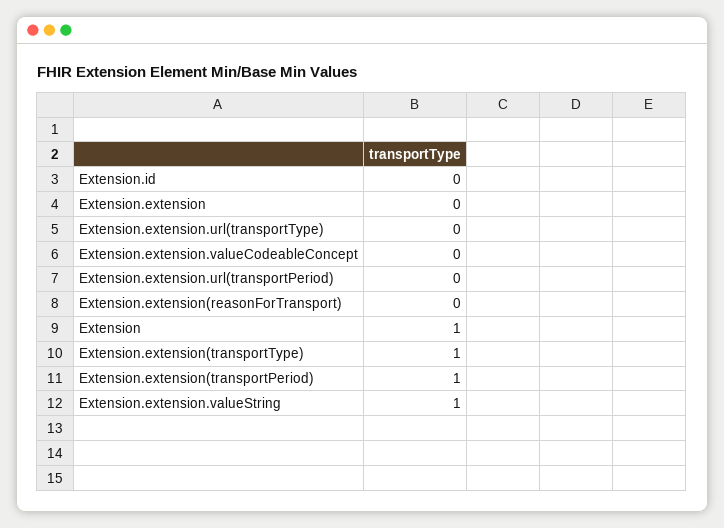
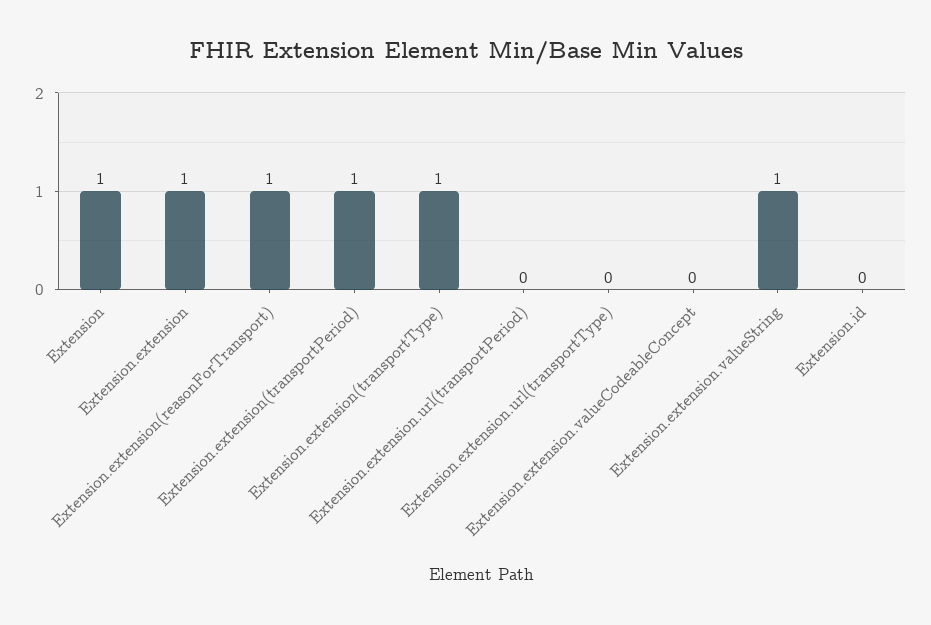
  {
    "Extension.id": 0,
-   "Extension.extension": 0,
+   "Extension.extension": 1,
    "Extension.extension.url(transportType)": 0,
    "Extension.extension.valueCodeableConcept": 0,
    "Extension.extension.url(transportPeriod)": 0,
-   "Extension.extension(reasonForTransport)": 0,
+   "Extension.extension(reasonForTransport)": 1,
    "Extension": 1,
    "Extension.extension(transportType)": 1,
    "Extension.extension(transportPeriod)": 1,
    "Extension.extension.valueString": 1
  }

